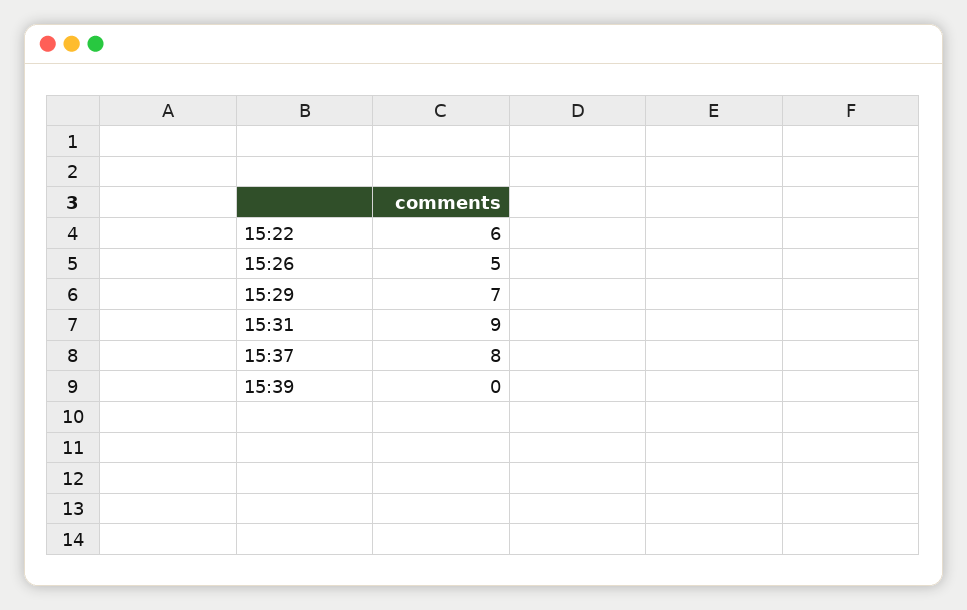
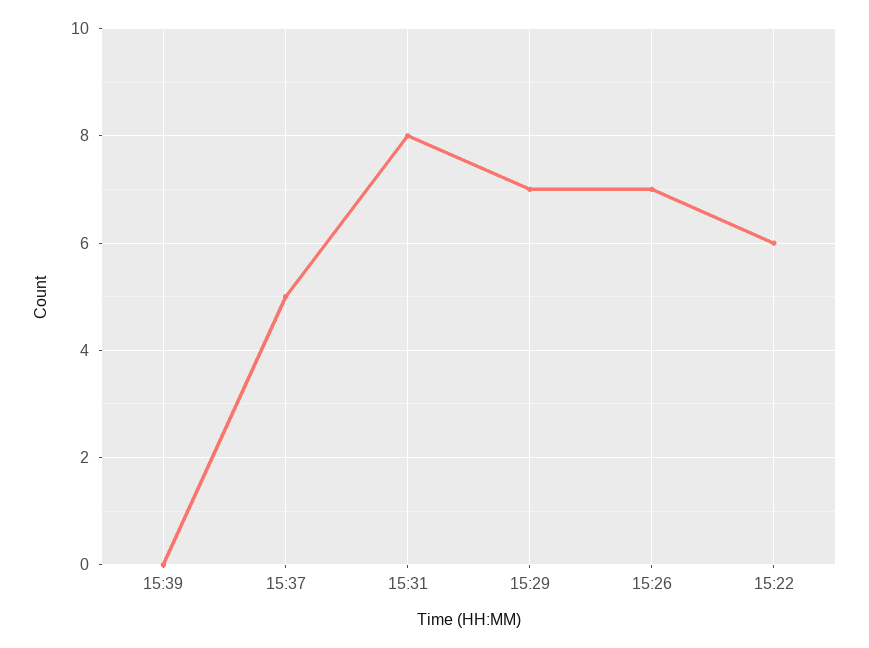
  {
    "15:22": 6,
-   "15:26": 5,
+   "15:26": 7,
    "15:29": 7,
-   "15:31": 9,
+   "15:31": 8,
-   "15:37": 8,
+   "15:37": 5,
    "15:39": 0
  }

